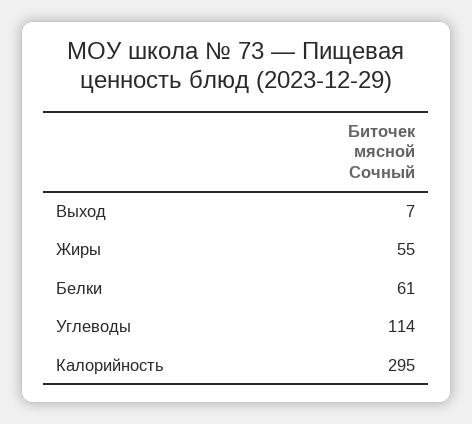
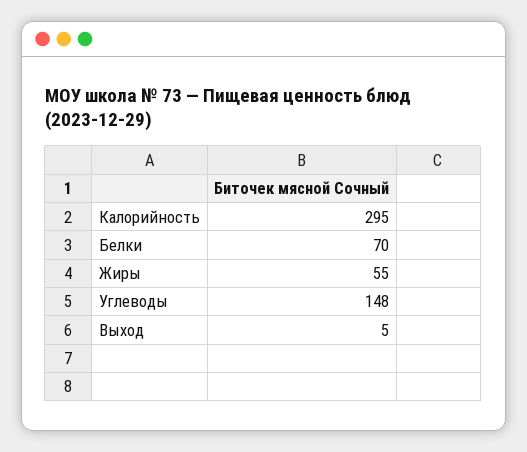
  {
-   "Выход": 7,
+   "Выход": 5,
    "Жиры": 55,
-   "Белки": 61,
+   "Белки": 70,
-   "Углеводы": 114,
+   "Углеводы": 148,
    "Калорийность": 295
  }

